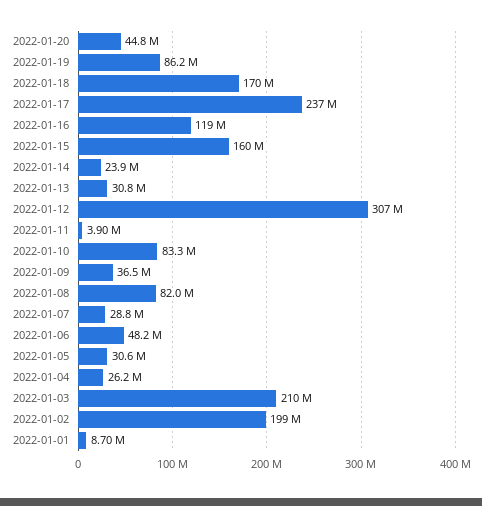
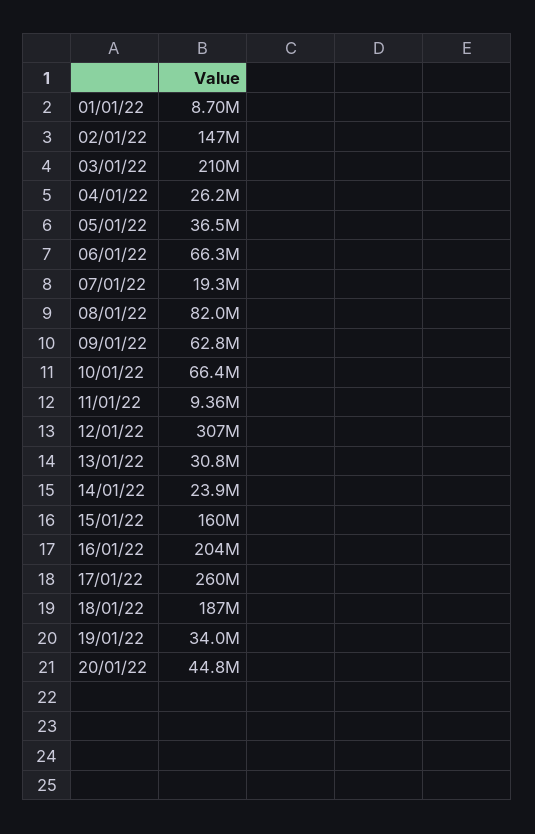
  {
    "2022-01-20": 44800000,
-   "2022-01-19": 86200000,
+   "2022-01-19": 34000000,
-   "2022-01-18": 170000000,
+   "2022-01-18": 187000000,
-   "2022-01-17": 237000000,
+   "2022-01-17": 260000000,
-   "2022-01-16": 119000000,
+   "2022-01-16": 204000000,
    "2022-01-15": 160000000,
    "2022-01-14": 23900000,
    "2022-01-13": 30800000,
    "2022-01-12": 307000000,
-   "2022-01-11": 3900000,
+   "2022-01-11": 9360000,
-   "2022-01-10": 83300000,
+   "2022-01-10": 66400000,
-   "2022-01-09": 36500000,
+   "2022-01-09": 62800000,
    "2022-01-08": 82000000,
-   "2022-01-07": 28800000,
+   "2022-01-07": 19300000,
-   "2022-01-06": 48200000,
+   "2022-01-06": 66300000,
-   "2022-01-05": 30600000,
+   "2022-01-05": 36500000,
    "2022-01-04": 26200000,
    "2022-01-03": 210000000,
-   "2022-01-02": 199000000,
+   "2022-01-02": 147000000,
    "2022-01-01": 8700000
  }

